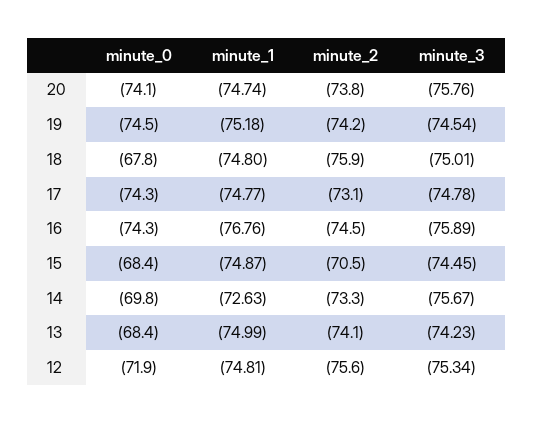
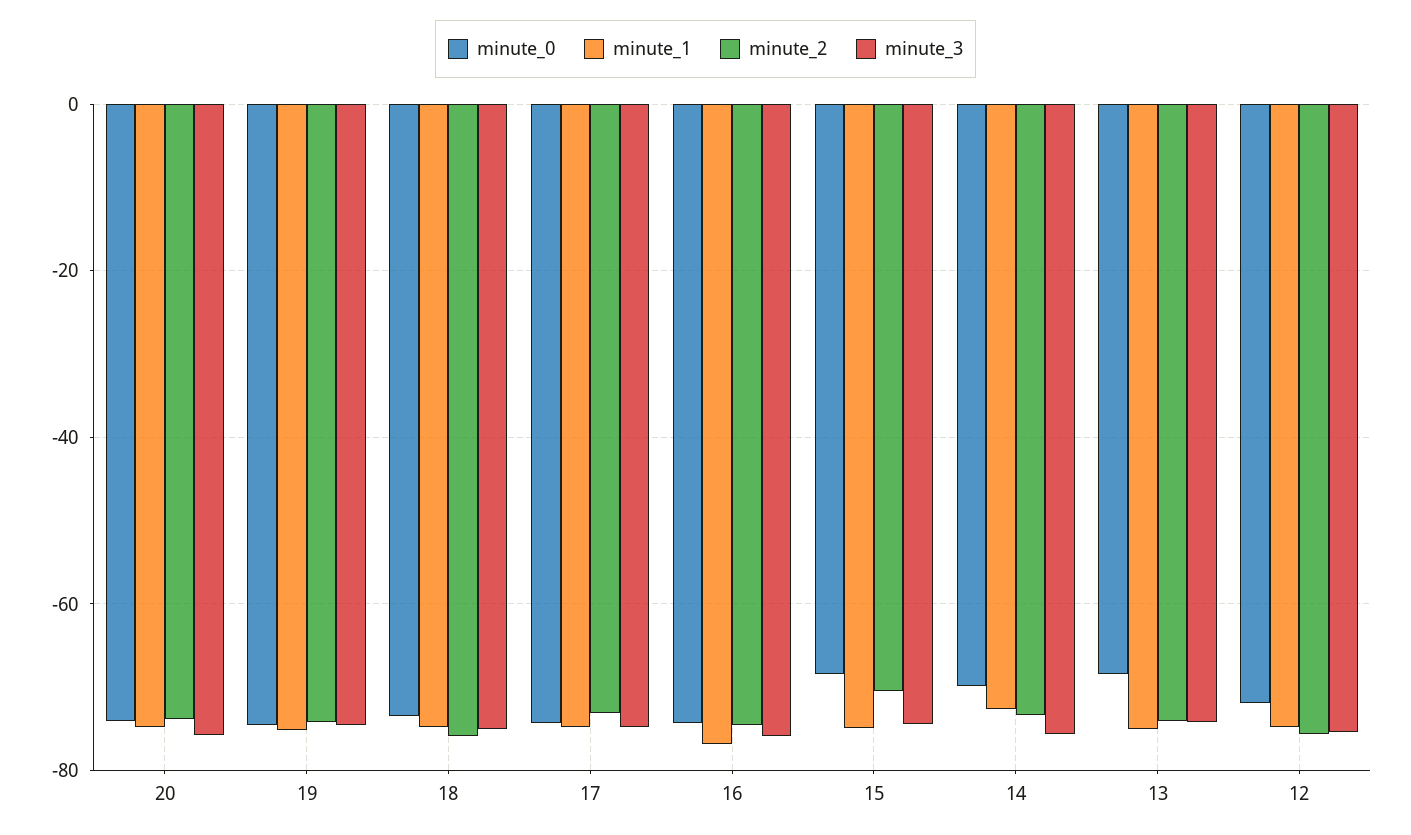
  {
    "minute_0": {
      "20": -74.1,
      "19": -74.5,
-     "18": -67.8,
+     "18": -74,
      "17": -74.3,
      "16": -74.3,
      "15": -68.4,
      "14": -69.8,
      "13": -68.4,
      "12": -71.9
    },
    "minute_1": {
      "20": -74.74,
      "19": -75.18,
      "18": -74.8,
      "17": -74.77,
      "16": -76.76,
      "15": -74.87,
      "14": -72.63,
      "13": -74.99,
      "12": -74.81
    },
    "minute_2": {
      "20": -73.8,
      "19": -74.2,
      "18": -75.9,
      "17": -73.1,
      "16": -74.5,
      "15": -70.5,
      "14": -73.3,
      "13": -74.1,
      "12": -75.6
    },
    "minute_3": {
      "20": -75.76,
      "19": -74.54,
      "18": -75.01,
      "17": -74.78,
      "16": -75.89,
      "15": -74.45,
      "14": -75.67,
      "13": -74.23,
      "12": -75.34
    }
  }

